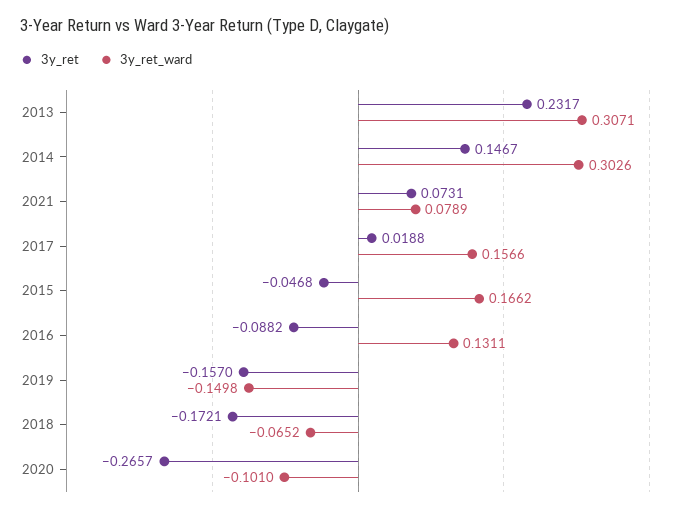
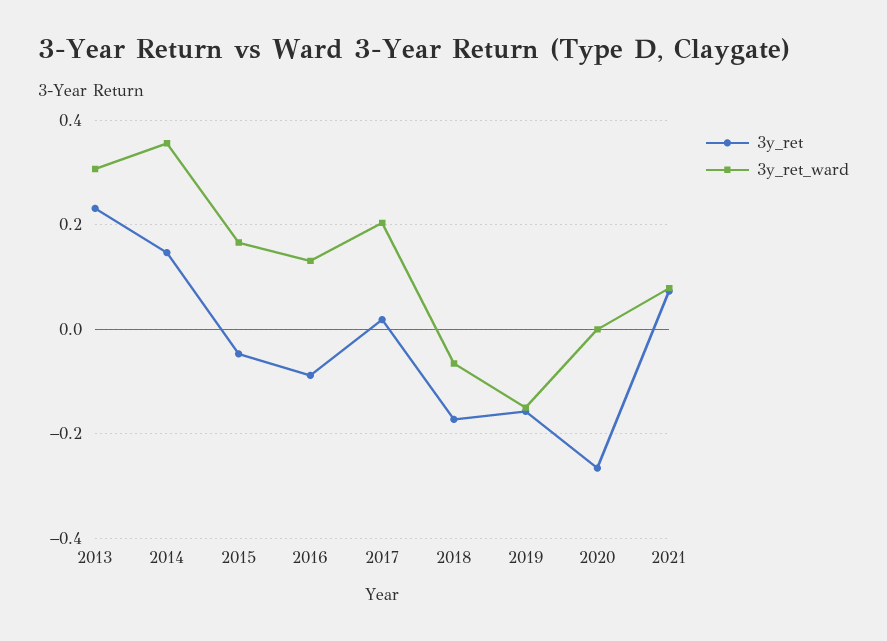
  {
    "3y_ret": {
      "2013": 0.2317,
      "2014": 0.1467,
      "2021": 0.0731,
      "2017": 0.0188,
      "2015": -0.0468,
      "2016": -0.0882,
      "2019": -0.157,
      "2018": -0.1721,
      "2020": -0.2657
    },
    "3y_ret_ward": {
      "2013": 0.3071,
-     "2014": 0.3026,
+     "2014": 0.36,
      "2021": 0.0789,
-     "2017": 0.1566,
+     "2017": 0.2,
      "2015": 0.1662,
      "2016": 0.1311,
      "2019": -0.1498,
      "2018": -0.0652,
-     "2020": -0.101
+     "2020": 0
    }
  }

